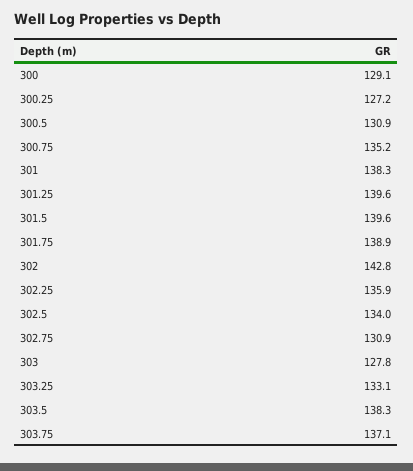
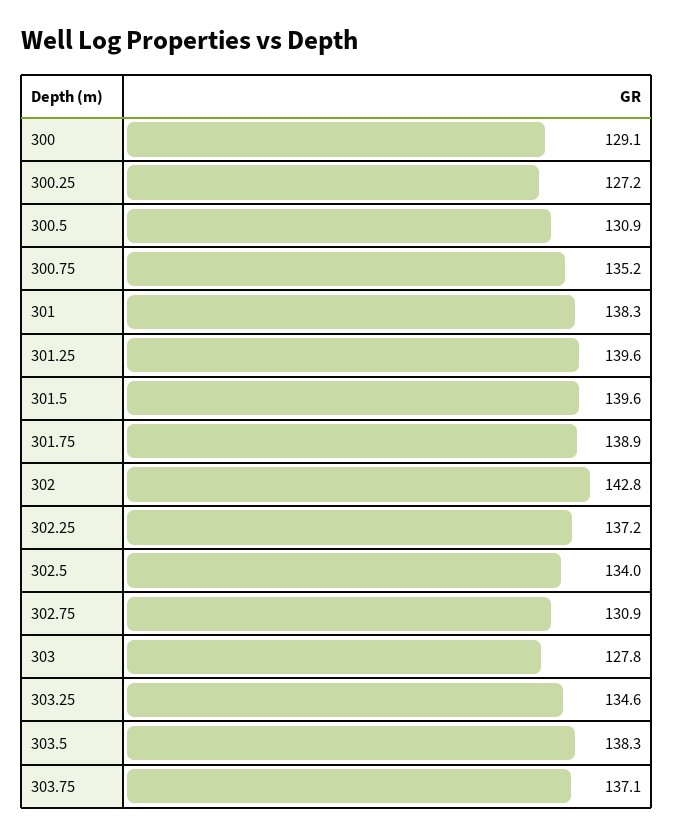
  {
    "300": 129.1,
    "300.25": 127.2,
    "300.5": 130.9,
    "300.75": 135.2,
    "301": 138.3,
    "301.25": 139.6,
    "301.5": 139.6,
    "301.75": 138.9,
    "302": 142.8,
-   "302.25": 135.9,
+   "302.25": 137.2,
    "302.5": 134,
    "302.75": 130.9,
    "303": 127.8,
-   "303.25": 133.1,
+   "303.25": 134.6,
    "303.5": 138.3,
    "303.75": 137.1
  }

